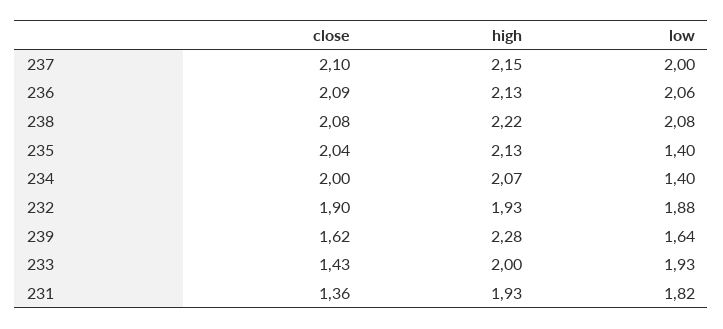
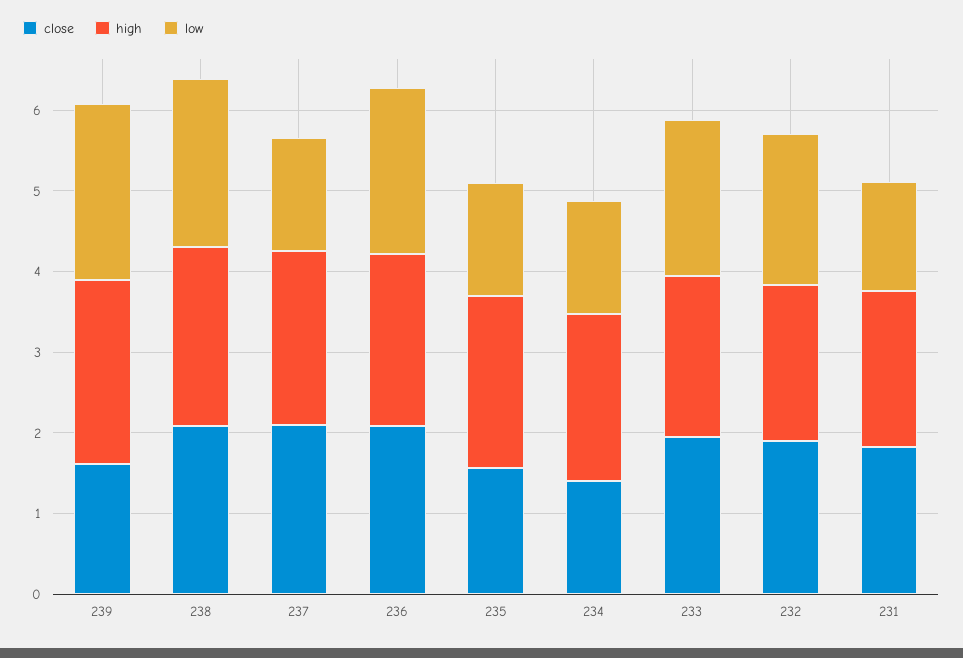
  {
    "close": {
      "237": 2.1,
      "236": 2.09,
      "238": 2.08,
-     "235": 2.04,
+     "235": 1.6,
-     "234": 2,
+     "234": 1.4,
      "232": 1.9,
      "239": 1.62,
-     "233": 1.43,
+     "233": 2,
-     "231": 1.36
+     "231": 1.8
    },
    "high": {
      "237": 2.15,
      "236": 2.13,
      "238": 2.22,
      "235": 2.13,
      "234": 2.07,
      "232": 1.93,
      "239": 2.28,
      "233": 2,
      "231": 1.93
    },
    "low": {
-     "237": 2,
+     "237": 1.4,
      "236": 2.06,
      "238": 2.08,
      "235": 1.4,
      "234": 1.4,
      "232": 1.88,
-     "239": 1.64,
+     "239": 2.2,
      "233": 1.93,
-     "231": 1.82
+     "231": 1.4
    }
  }

